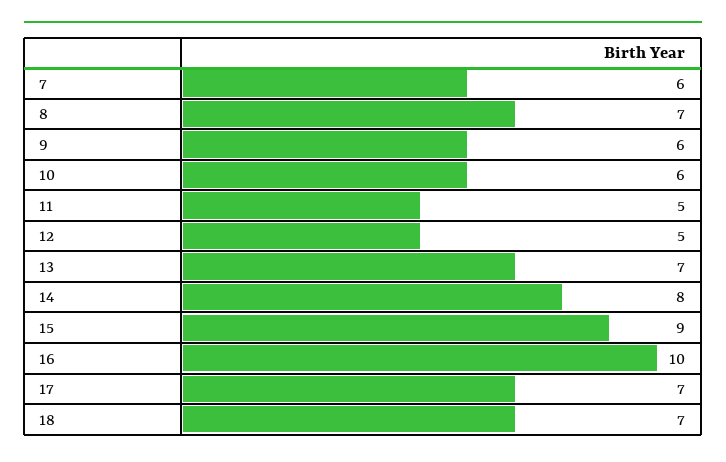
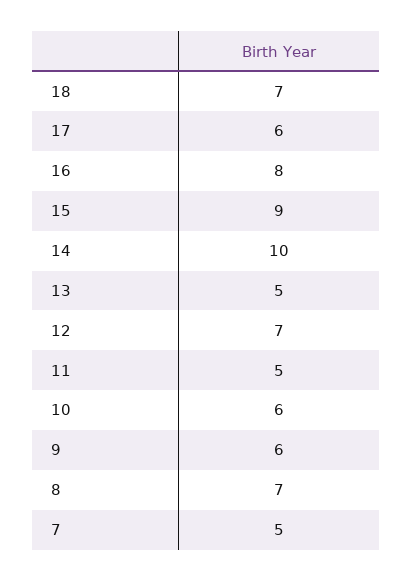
  {
-   "7": 6,
+   "7": 5,
    "8": 7,
    "9": 6,
    "10": 6,
    "11": 5,
-   "12": 5,
+   "12": 7,
-   "13": 7,
+   "13": 5,
-   "14": 8,
+   "14": 10,
    "15": 9,
-   "16": 10,
+   "16": 8,
-   "17": 7,
+   "17": 6,
    "18": 7
  }

